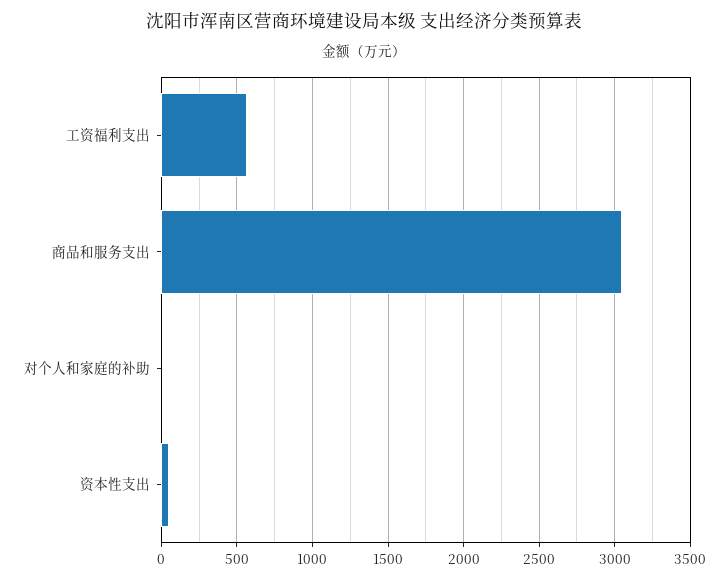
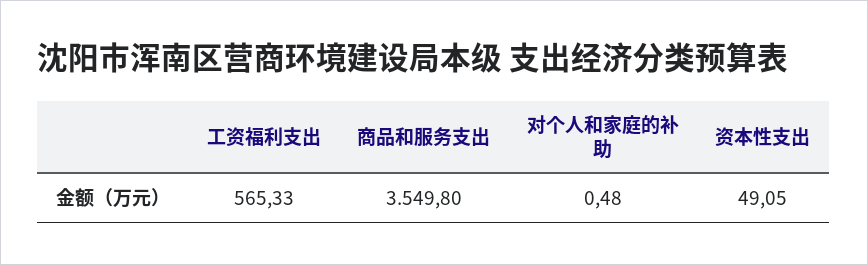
  {
    "工资福利支出": 565.33,
-   "商品和服务支出": 3050,
+   "商品和服务支出": 3549.8,
    "对个人和家庭的补助": 0.48,
    "资本性支出": 49.05
  }

